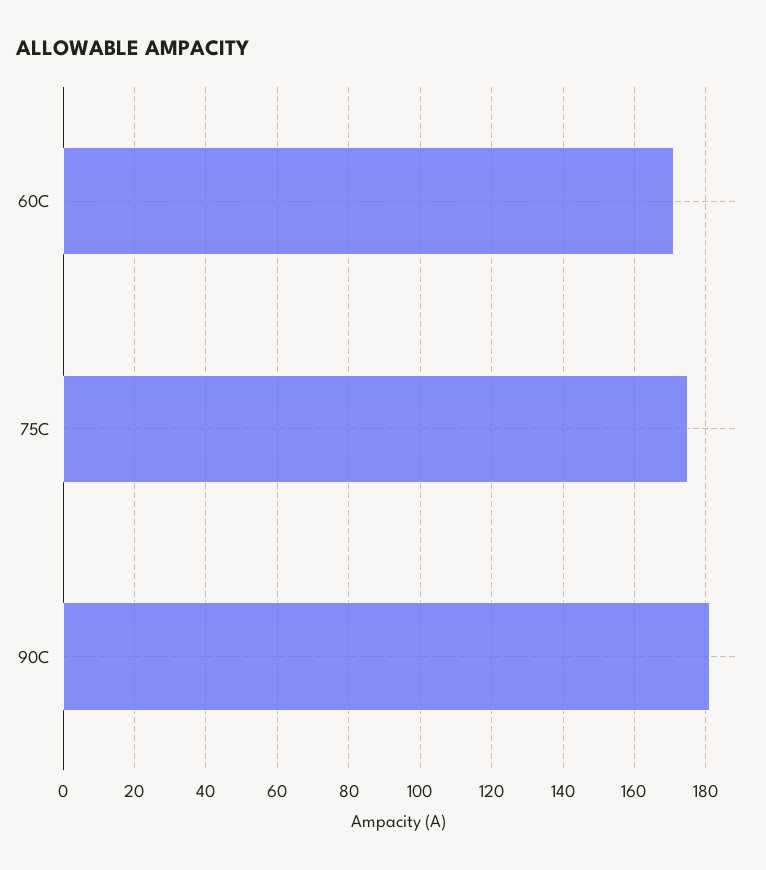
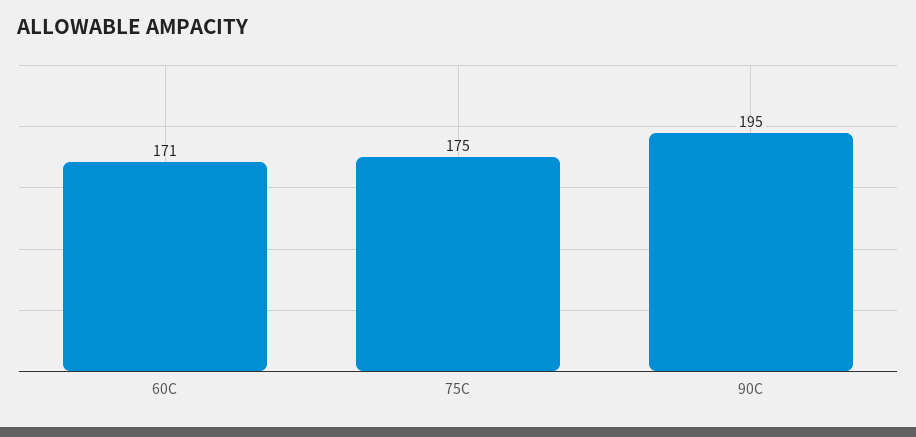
  {
    "60C": 171,
    "75C": 175,
-   "90C": 180
+   "90C": 195
  }

